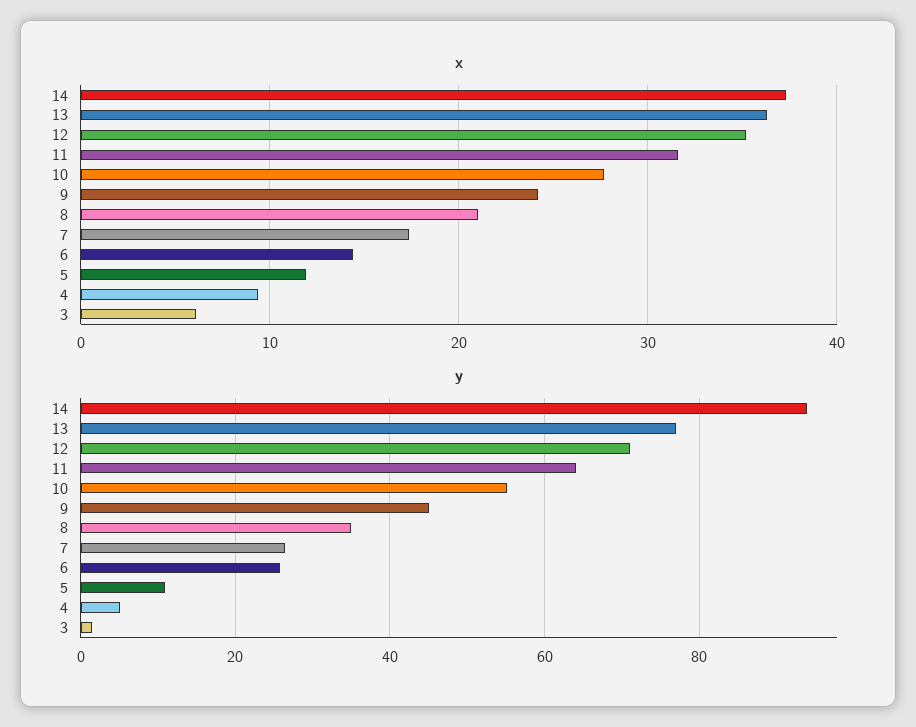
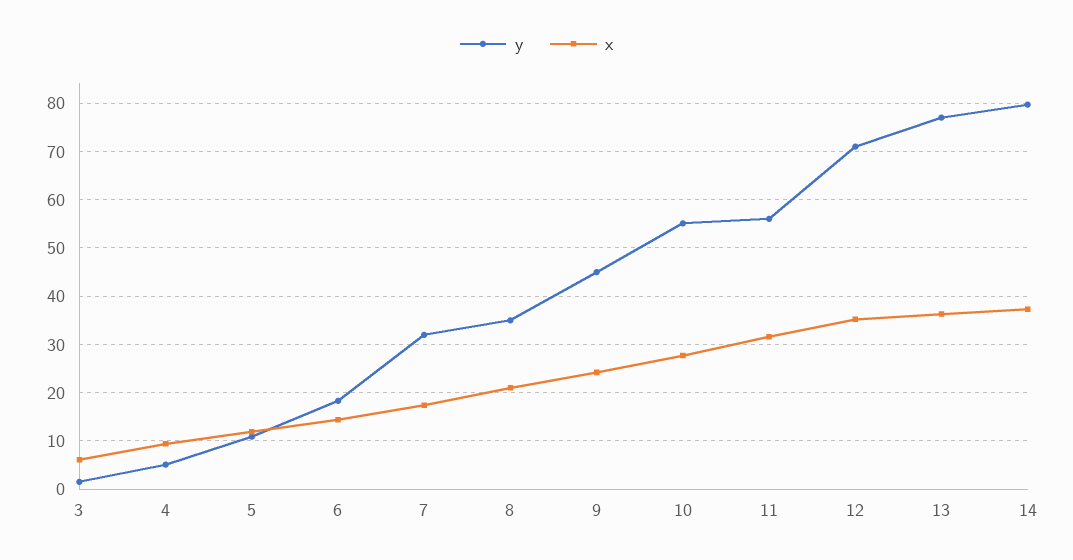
  {
    "x": {
      "14": 37,
      "13": 36,
      "12": 35,
      "11": 32,
      "10": 28,
      "9": 24,
      "8": 21,
      "7": 17,
      "6": 14,
      "5": 12,
      "4": 9,
      "3": 6
    },
    "y": {
-     "14": 94,
+     "14": 80,
      "13": 78,
      "12": 72,
-     "11": 64,
+     "11": 56,
      "10": 56,
      "9": 46,
      "8": 36,
-     "7": 26,
+     "7": 32,
-     "6": 26,
+     "6": 18,
      "5": 10,
      "4": 6,
      "3": 2
    }
  }

